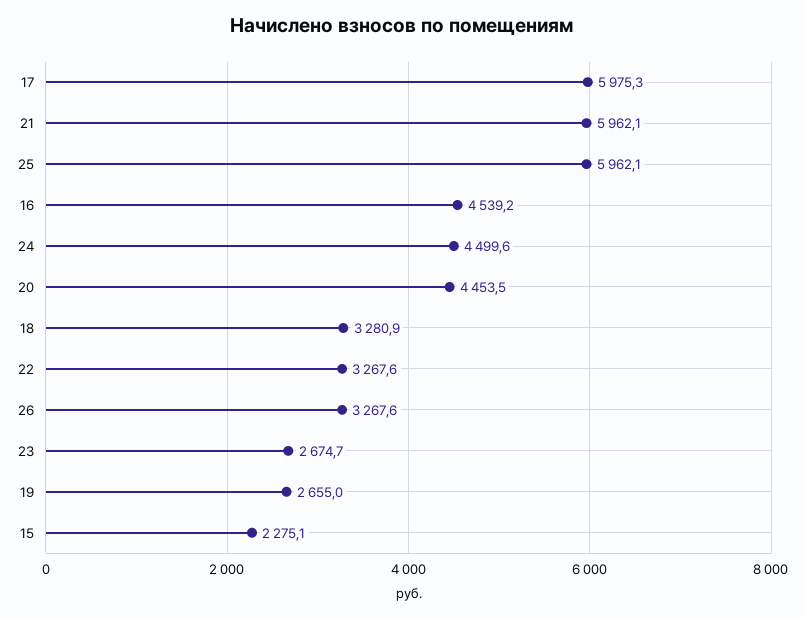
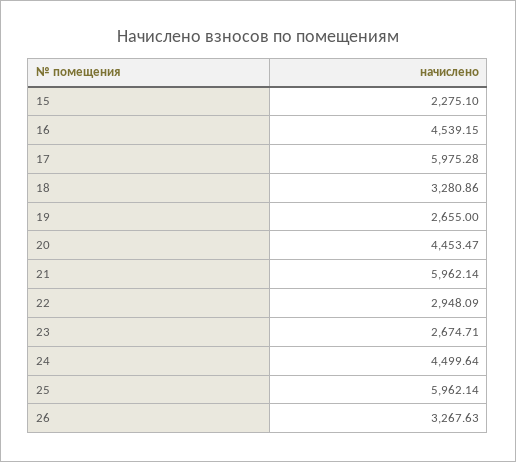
  {
    "17": 5975.28,
    "21": 5962.14,
    "25": 5962.14,
    "16": 4539.15,
    "24": 4499.64,
    "20": 4453.47,
    "18": 3280.86,
-   "22": 3267.6,
+   "22": 2948.09,
    "26": 3267.63,
    "23": 2674.71,
    "19": 2655,
    "15": 2275.1
  }

